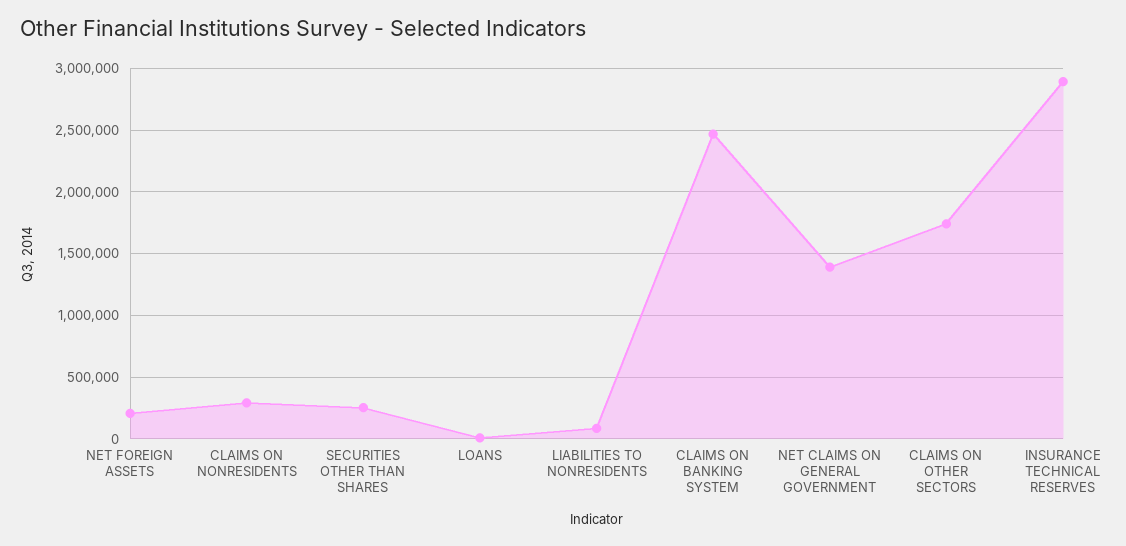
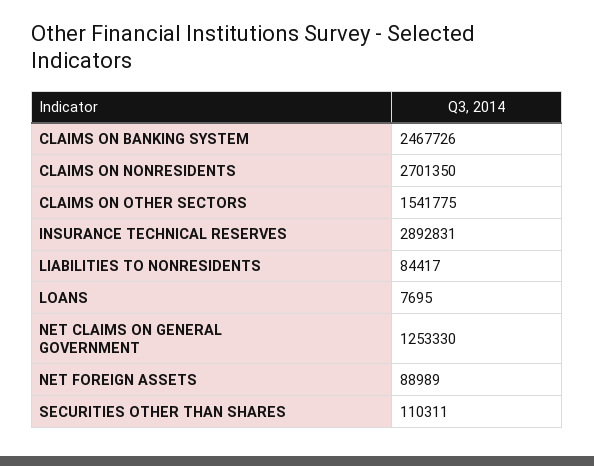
  {
-   "NET FOREIGN ASSETS": 200000,
+   "NET FOREIGN ASSETS": 88989,
-   "CLAIMS ON NONRESIDENTS": 300000,
+   "CLAIMS ON NONRESIDENTS": 2701350,
-   "SECURITIES OTHER THAN SHARES": 250000,
+   "SECURITIES OTHER THAN SHARES": 110311,
    "LOANS": 7695,
    "LIABILITIES TO NONRESIDENTS": 84417,
    "CLAIMS ON BANKING SYSTEM": 2467726,
-   "NET CLAIMS ON GENERAL GOVERNMENT": 1400000,
+   "NET CLAIMS ON GENERAL GOVERNMENT": 1253330,
-   "CLAIMS ON OTHER SECTORS": 1750000,
+   "CLAIMS ON OTHER SECTORS": 1541775,
    "INSURANCE TECHNICAL RESERVES": 2892831
  }

